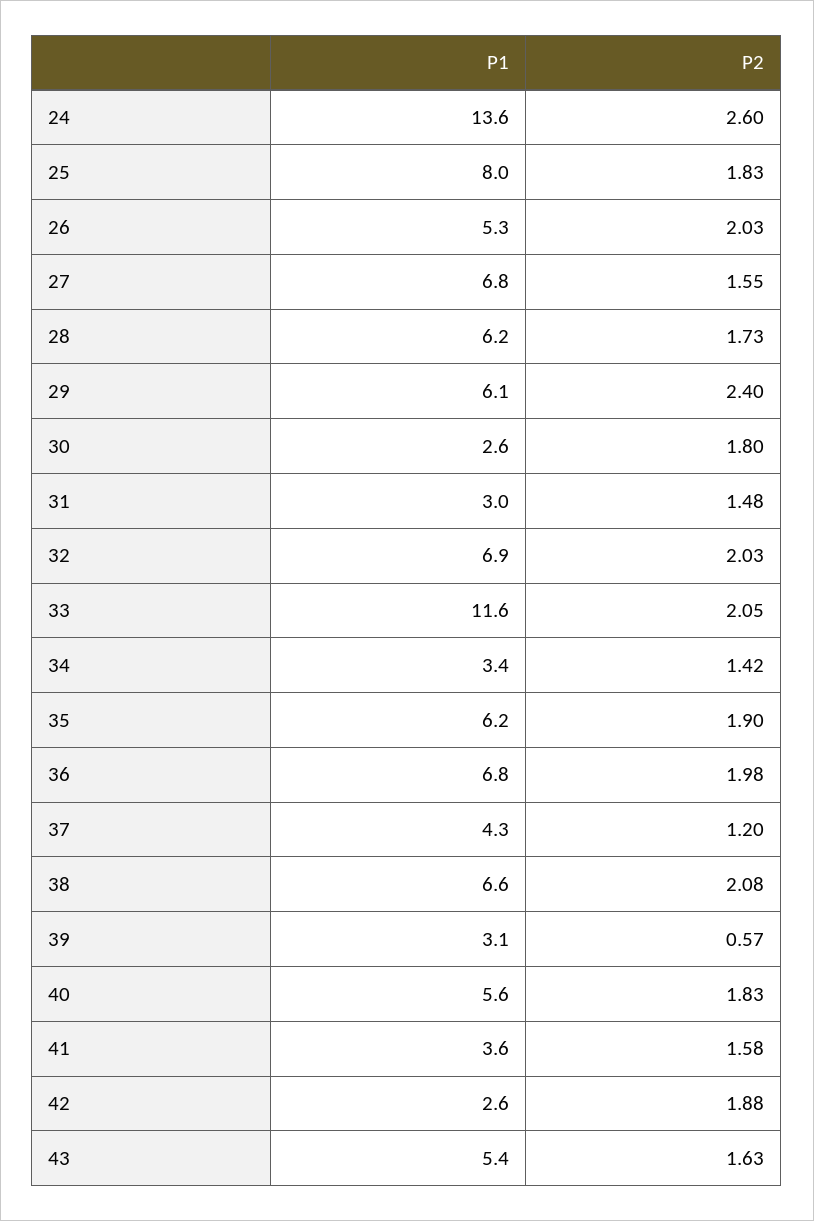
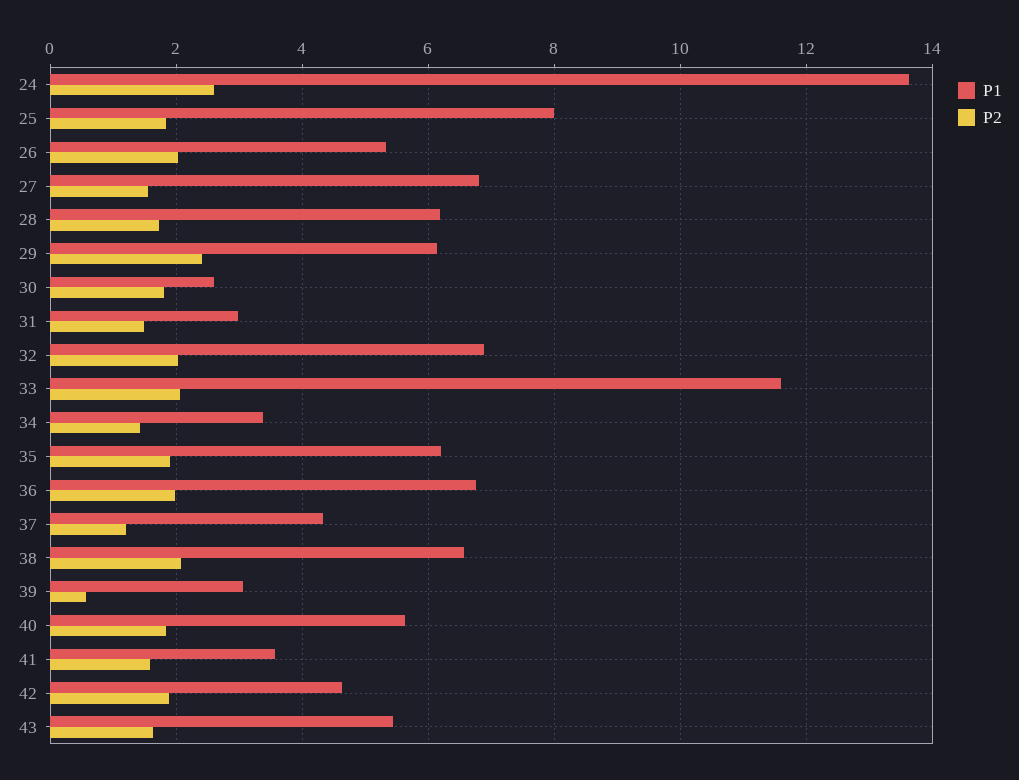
  {
    "P1": {
      "24": 13.6,
      "25": 8,
      "26": 5.3,
      "27": 6.8,
      "28": 6.2,
      "29": 6.1,
      "30": 2.6,
      "31": 3,
      "32": 6.9,
      "33": 11.6,
      "34": 3.4,
      "35": 6.2,
      "36": 6.8,
      "37": 4.3,
      "38": 6.6,
      "39": 3.1,
      "40": 5.6,
      "41": 3.6,
-     "42": 2.6,
+     "42": 4.6,
      "43": 5.4
    },
    "P2": {
      "24": 2.6,
      "25": 1.83,
      "26": 2.03,
      "27": 1.55,
      "28": 1.73,
      "29": 2.4,
      "30": 1.8,
      "31": 1.48,
      "32": 2.03,
      "33": 2.05,
      "34": 1.42,
      "35": 1.9,
      "36": 1.98,
      "37": 1.2,
      "38": 2.08,
      "39": 0.57,
      "40": 1.83,
      "41": 1.58,
      "42": 1.88,
      "43": 1.63
    }
  }

